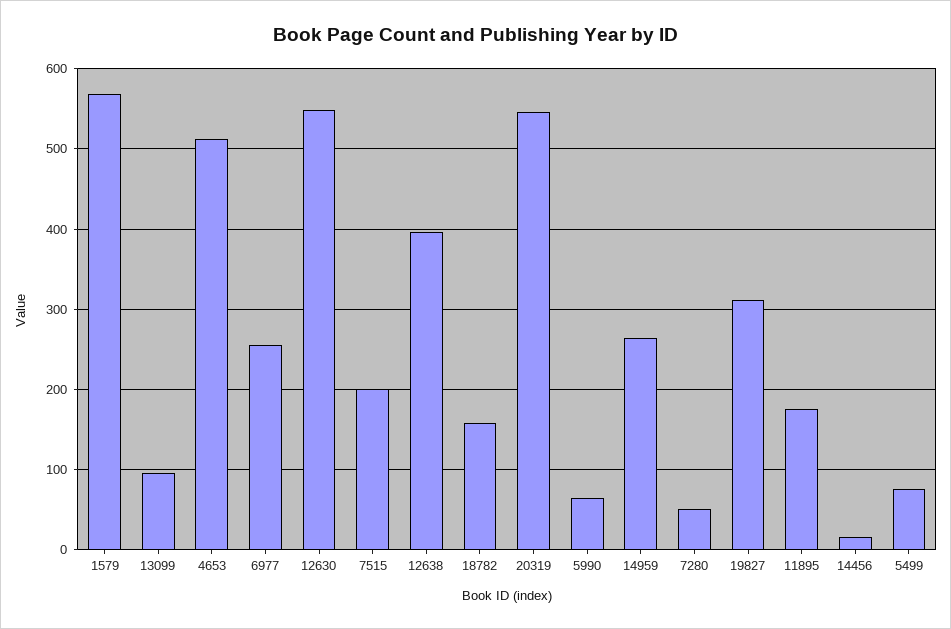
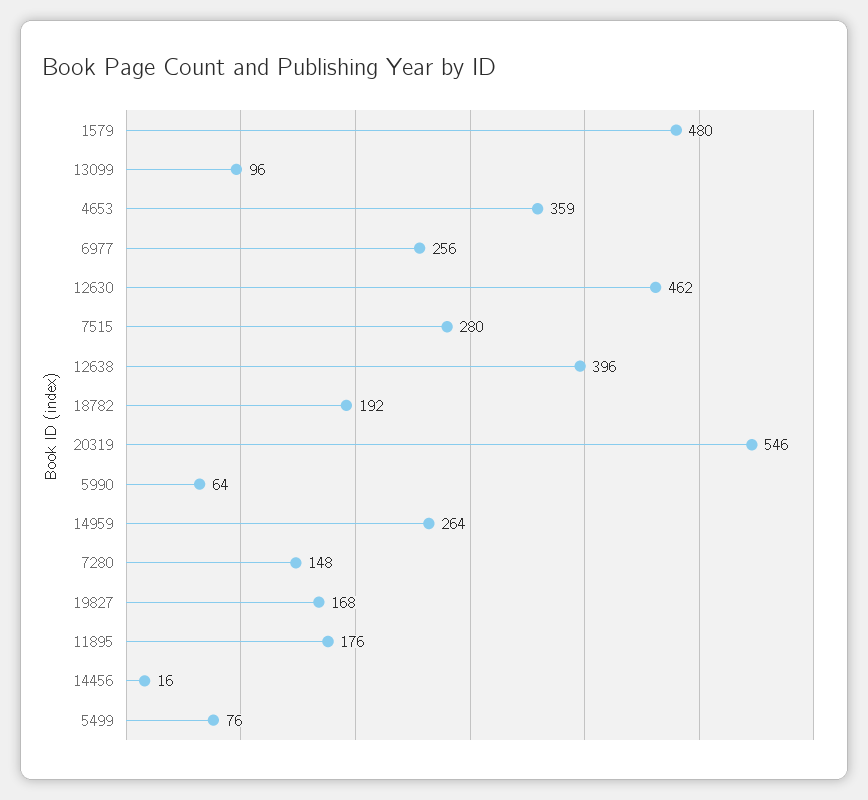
  {
-   "1579": 570,
+   "1579": 480,
    "13099": 96,
-   "4653": 510,
+   "4653": 359,
    "6977": 256,
-   "12630": 550,
+   "12630": 462,
-   "7515": 200,
+   "7515": 280,
    "12638": 396,
-   "18782": 160,
+   "18782": 192,
    "20319": 546,
    "5990": 64,
    "14959": 264,
-   "7280": 50,
+   "7280": 148,
-   "19827": 310,
+   "19827": 168,
    "11895": 176,
    "14456": 16,
    "5499": 76
  }

